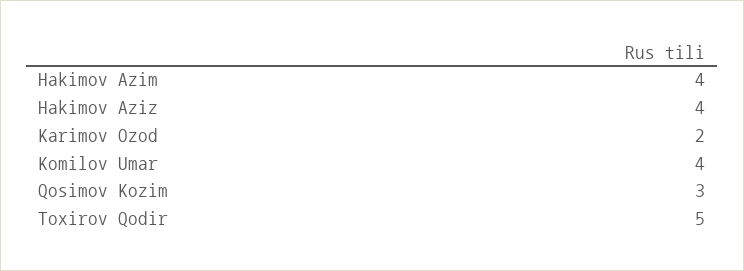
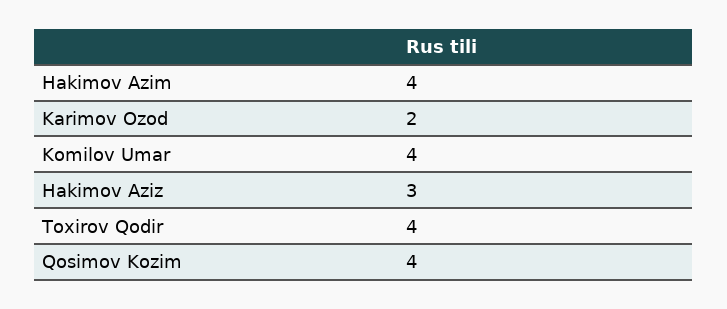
  {
    "Hakimov Azim": 4,
-   "Hakimov Aziz": 4,
+   "Hakimov Aziz": 3,
    "Karimov Ozod": 2,
    "Komilov Umar": 4,
-   "Qosimov Kozim": 3,
+   "Qosimov Kozim": 4,
-   "Toxirov Qodir": 5
+   "Toxirov Qodir": 4
  }

